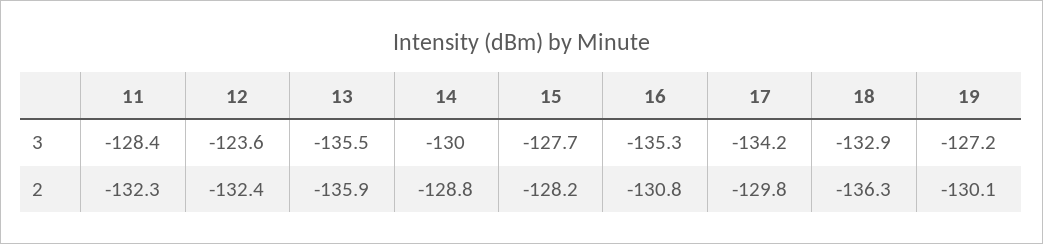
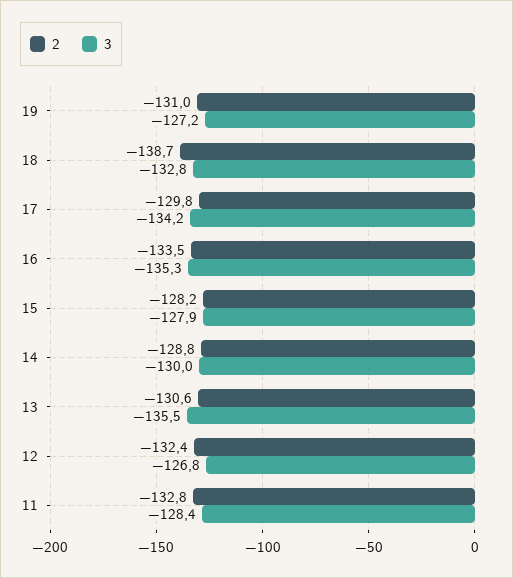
  {
    "3": {
      "11": -128.4,
-     "12": -123.6,
+     "12": -126.8,
      "13": -135.5,
      "14": -130,
-     "15": -127.7,
+     "15": -127.9,
      "16": -135.3,
      "17": -134.2,
-     "18": -132.9,
+     "18": -132.8,
      "19": -127.2
    },
    "2": {
-     "11": -132.3,
+     "11": -132.8,
      "12": -132.4,
-     "13": -135.9,
+     "13": -130.6,
      "14": -128.8,
      "15": -128.2,
-     "16": -130.8,
+     "16": -133.5,
      "17": -129.8,
-     "18": -136.3,
+     "18": -138.7,
-     "19": -130.1
+     "19": -131
    }
  }

